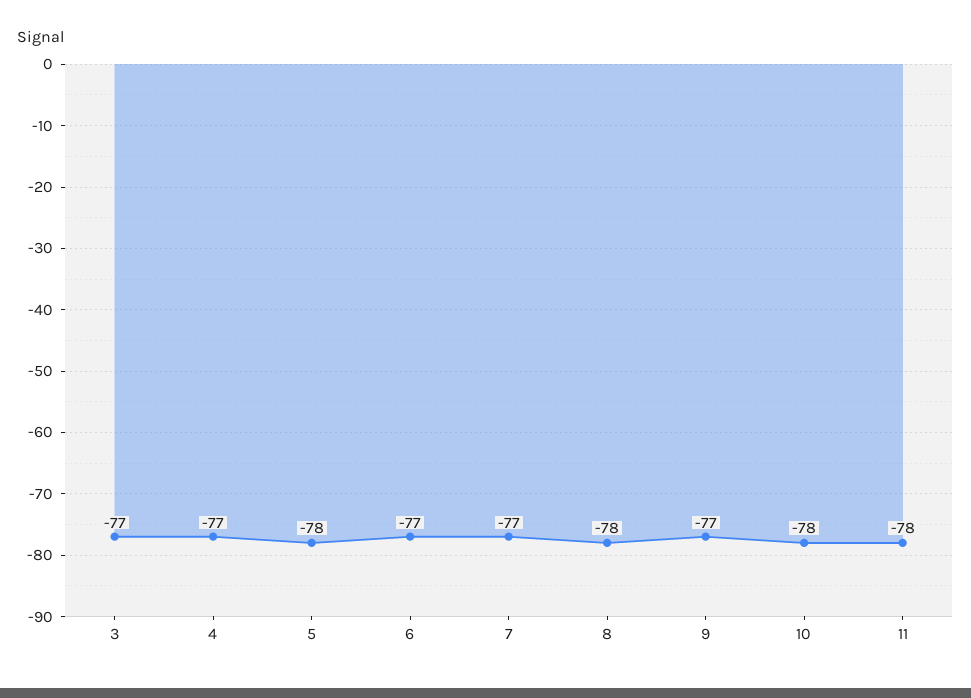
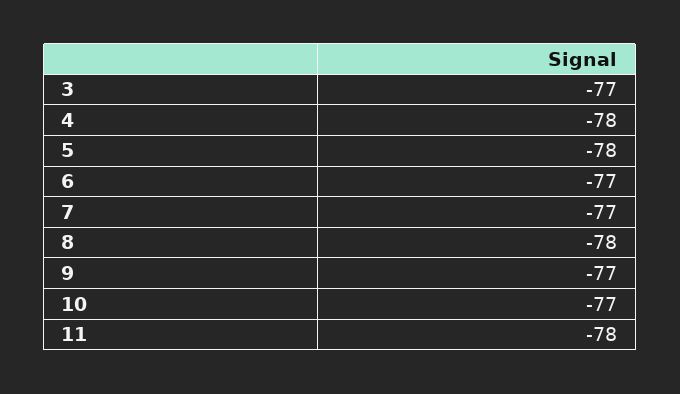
  {
    "3": -77,
-   "4": -77,
+   "4": -78,
    "5": -78,
    "6": -77,
    "7": -77,
    "8": -78,
    "9": -77,
-   "10": -78,
+   "10": -77,
    "11": -78
  }

